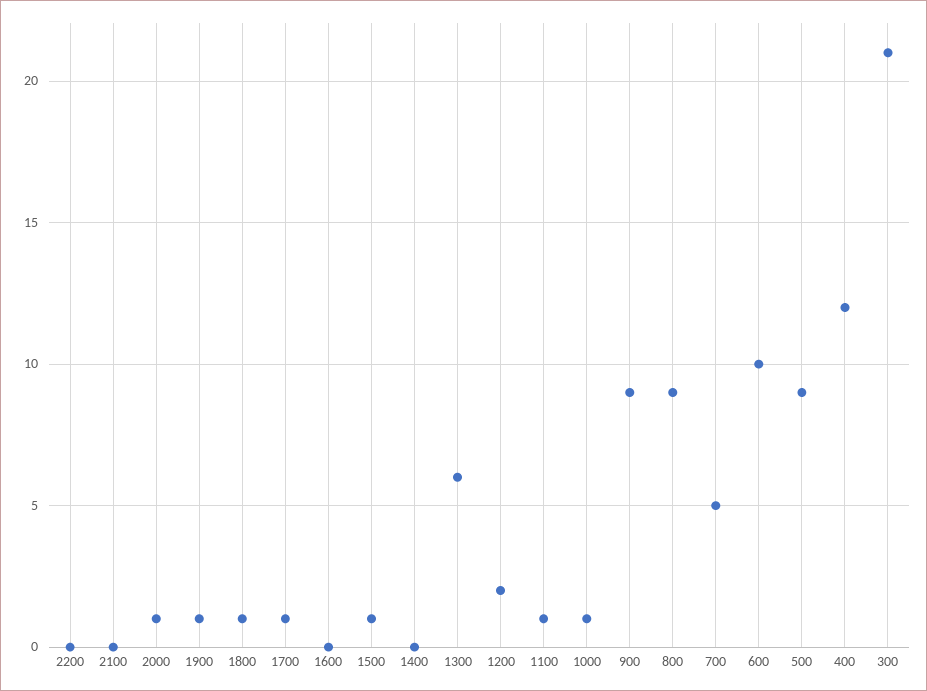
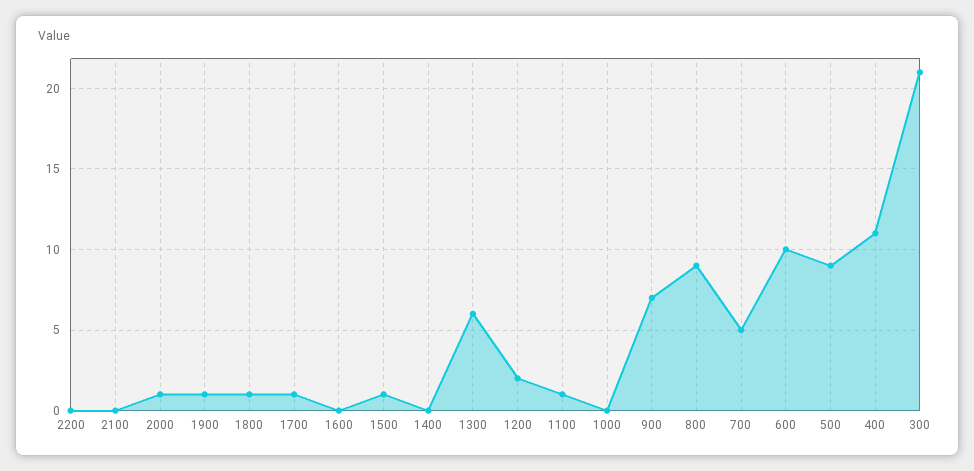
  {
    "2200": 0,
    "2100": 0,
    "2000": 1,
    "1900": 1,
    "1800": 1,
    "1700": 1,
    "1600": 0,
    "1500": 1,
    "1400": 0,
    "1300": 6,
    "1200": 2,
    "1100": 1,
-   "1000": 1,
+   "1000": 0,
-   "900": 9,
+   "900": 7,
    "800": 9,
    "700": 5,
    "600": 10,
    "500": 9,
-   "400": 12,
+   "400": 11,
    "300": 21
  }

